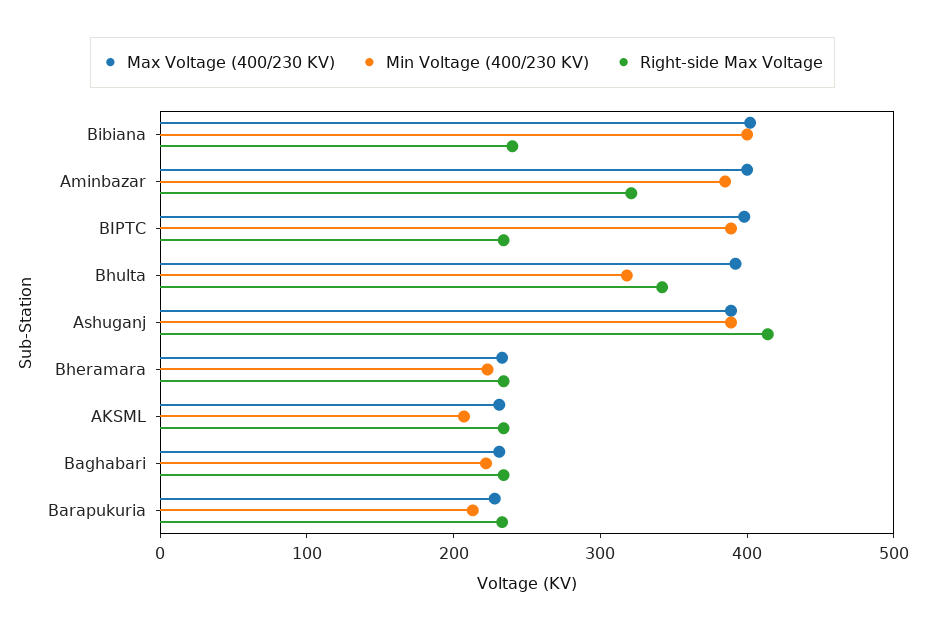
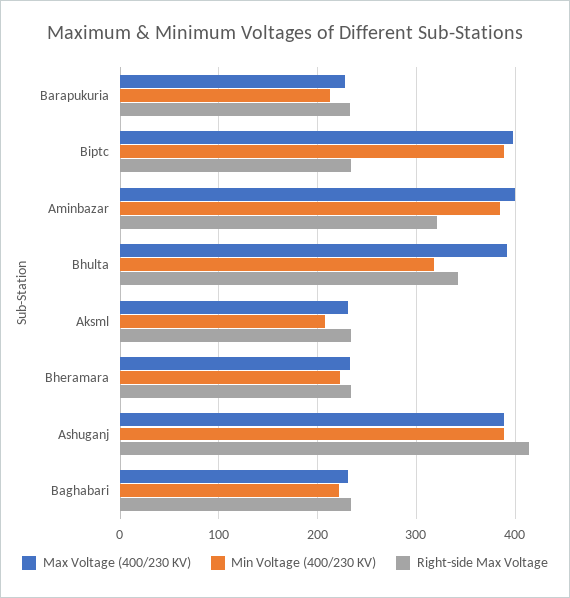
  {
    "Max Voltage (400/230 KV)": {
-     "Bibiana": 400,
      "Aminbazar": 400,
      "BIPTC": 400,
      "Bhulta": 390,
      "Ashuganj": 390,
      "Bheramara": 230,
      "AKSML": 230,
      "Baghabari": 230,
      "Barapukuria": 230
    },
    "Min Voltage (400/230 KV)": {
-     "Bibiana": 400,
      "Aminbazar": 390,
      "BIPTC": 390,
      "Bhulta": 320,
      "Ashuganj": 390,
      "Bheramara": 220,
      "AKSML": 210,
      "Baghabari": 220,
      "Barapukuria": 210
    },
    "Right-side Max Voltage": {
-     "Bibiana": 240,
      "Aminbazar": 320,
      "BIPTC": 230,
      "Bhulta": 340,
      "Ashuganj": 410,
      "Bheramara": 230,
      "AKSML": 230,
      "Baghabari": 230,
      "Barapukuria": 230
    }
  }

